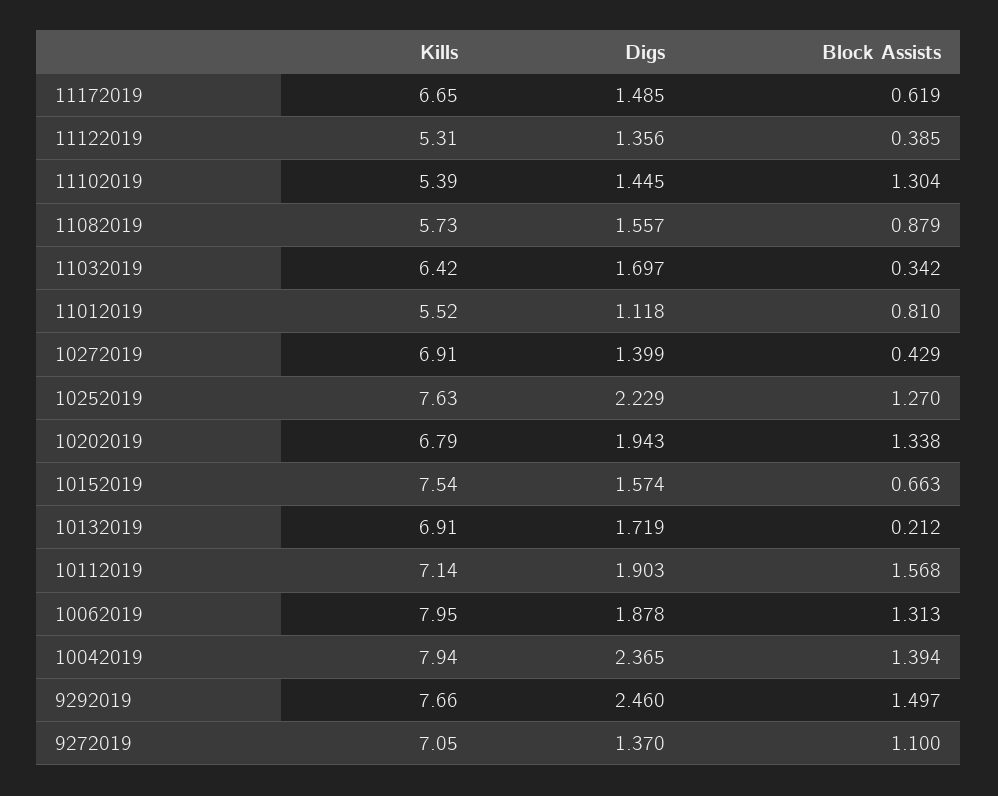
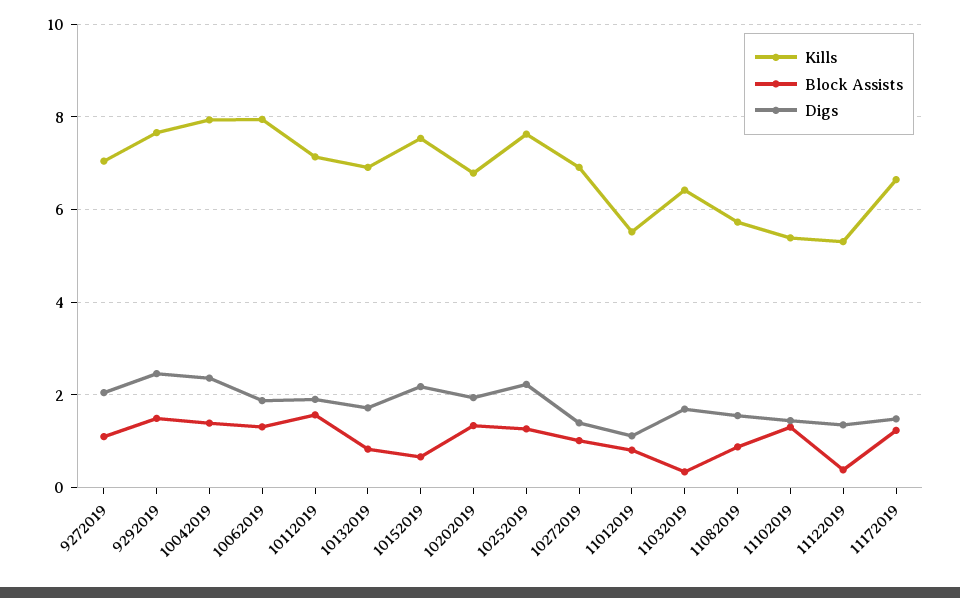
  {
    "Kills": {
      "11172019": 6.65,
      "11122019": 5.31,
      "11102019": 5.39,
      "11082019": 5.73,
      "11032019": 6.42,
      "11012019": 5.52,
      "10272019": 6.91,
      "10252019": 7.63,
      "10202019": 6.79,
      "10152019": 7.54,
      "10132019": 6.91,
      "10112019": 7.14,
      "10062019": 7.95,
      "10042019": 7.94,
      "9292019": 7.66,
      "9272019": 7.05
    },
    "Digs": {
      "11172019": 1.485,
      "11122019": 1.356,
      "11102019": 1.445,
      "11082019": 1.557,
      "11032019": 1.697,
      "11012019": 1.118,
      "10272019": 1.399,
      "10252019": 2.229,
      "10202019": 1.943,
-     "10152019": 1.574,
+     "10152019": 2.2,
      "10132019": 1.719,
      "10112019": 1.903,
      "10062019": 1.878,
      "10042019": 2.365,
      "9292019": 2.46,
-     "9272019": 1.37
+     "9272019": 2
    },
    "Block Assists": {
-     "11172019": 0.619,
+     "11172019": 1.2,
      "11122019": 0.385,
      "11102019": 1.304,
      "11082019": 0.879,
      "11032019": 0.342,
      "11012019": 0.81,
-     "10272019": 0.429,
+     "10272019": 1,
      "10252019": 1.27,
      "10202019": 1.338,
      "10152019": 0.663,
-     "10132019": 0.212,
+     "10132019": 0.8,
      "10112019": 1.568,
      "10062019": 1.313,
      "10042019": 1.394,
      "9292019": 1.497,
      "9272019": 1.1
    }
  }

